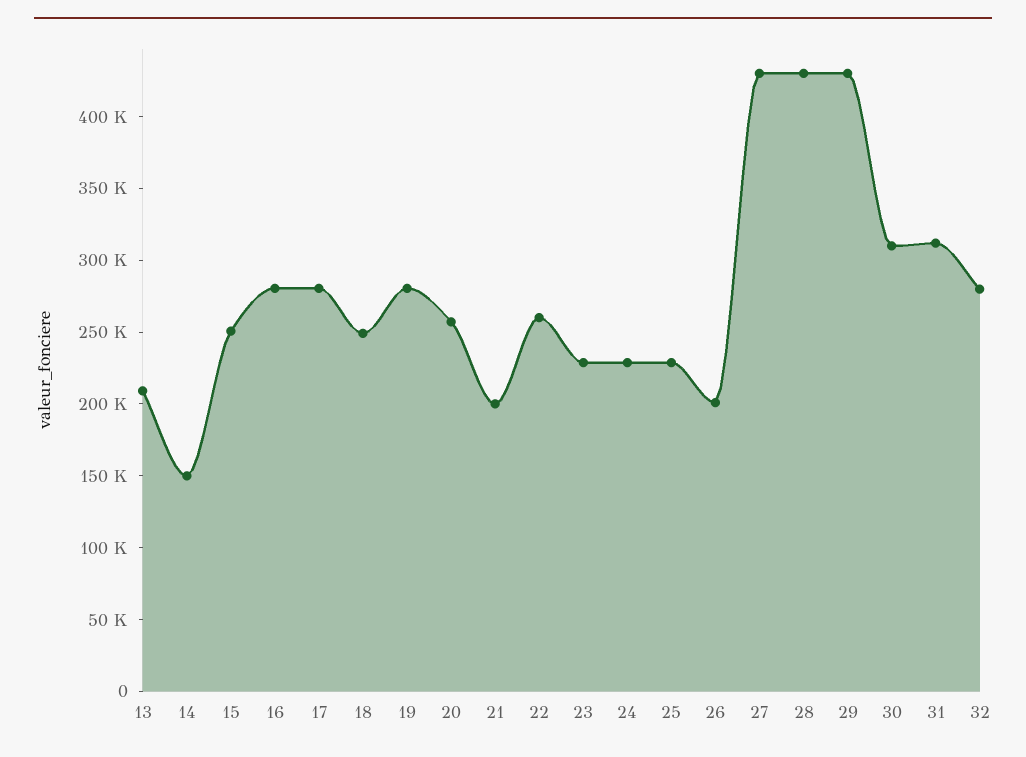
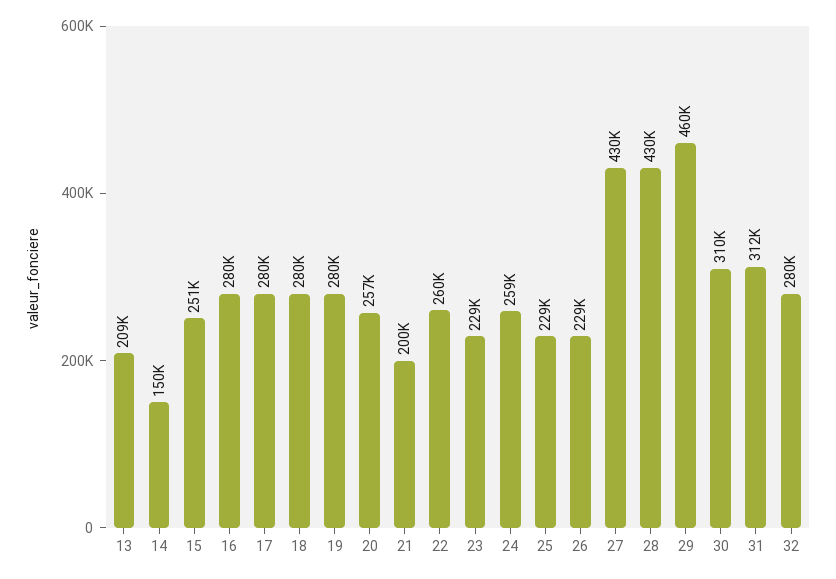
  {
    "13": 209000,
    "14": 150000,
    "15": 251000,
    "16": 280000,
    "17": 280000,
-   "18": 250000,
+   "18": 280000,
    "19": 280000,
    "20": 257000,
    "21": 200000,
    "22": 260000,
    "23": 229000,
-   "24": 230000,
+   "24": 259000,
    "25": 229000,
-   "26": 200000,
+   "26": 229000,
    "27": 430000,
    "28": 430000,
-   "29": 430000,
+   "29": 460000,
    "30": 310000,
    "31": 312000,
    "32": 280000
  }

